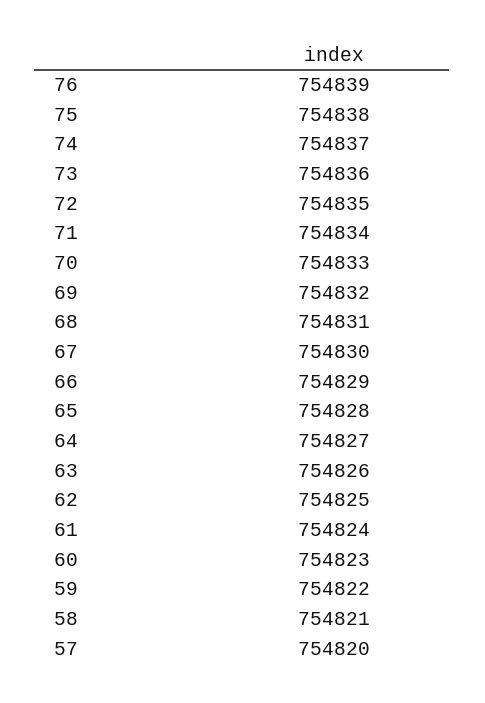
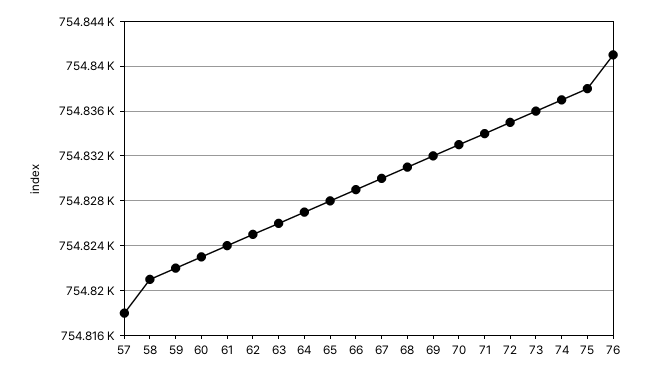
  {
-   "76": 754839,
+   "76": 754841,
    "75": 754838,
    "74": 754837,
    "73": 754836,
    "72": 754835,
    "71": 754834,
    "70": 754833,
    "69": 754832,
    "68": 754831,
    "67": 754830,
    "66": 754829,
    "65": 754828,
    "64": 754827,
    "63": 754826,
    "62": 754825,
    "61": 754824,
    "60": 754823,
    "59": 754822,
    "58": 754821,
-   "57": 754820
+   "57": 754818
  }

